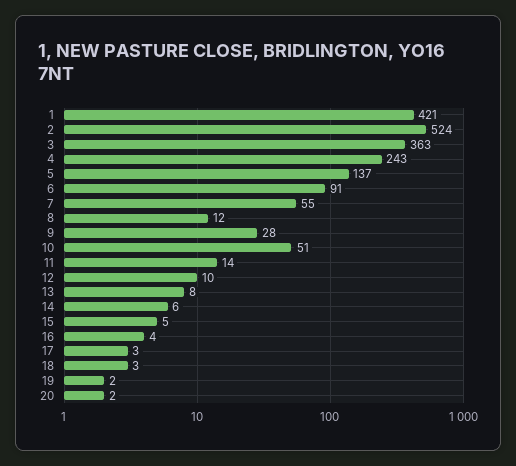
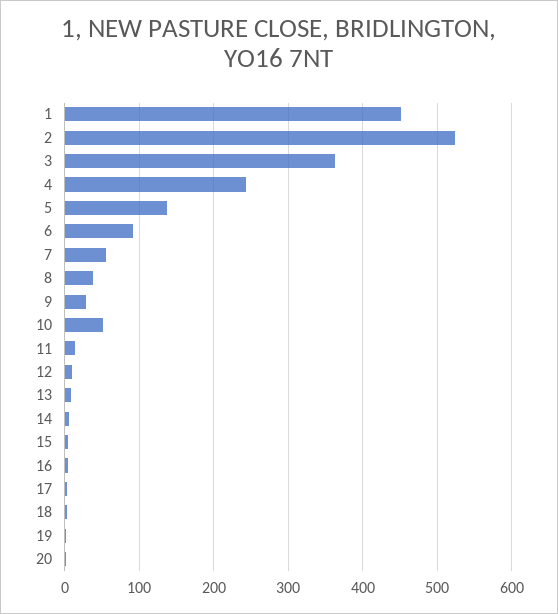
  {
-   "1": 421,
+   "1": 450,
    "2": 524,
    "3": 363,
    "4": 243,
    "5": 137,
    "6": 91,
    "7": 55,
-   "8": 12,
+   "8": 40,
    "9": 28,
    "10": 51,
    "11": 14,
    "12": 10,
    "13": 8,
    "14": 6,
    "15": 5,
    "16": 4,
    "17": 3,
    "18": 3,
    "19": 2,
    "20": 2
  }

